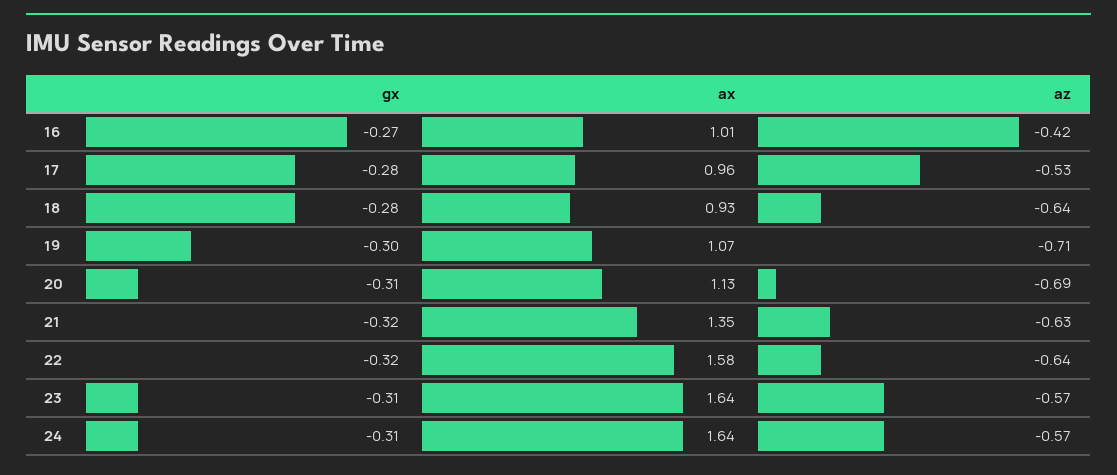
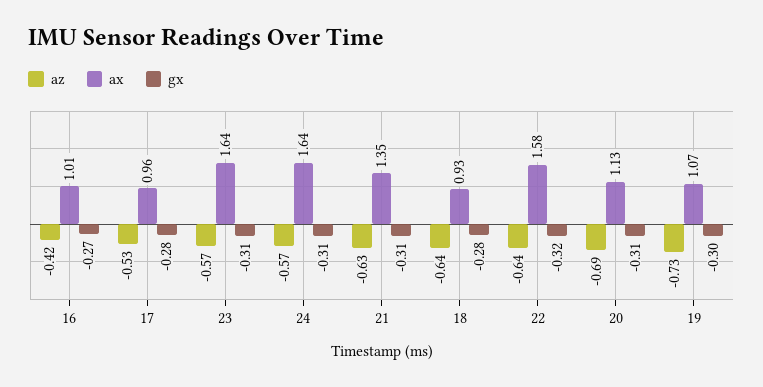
  {
    "gx": {
      "16": -0.27,
      "17": -0.28,
      "18": -0.28,
      "19": -0.3,
      "20": -0.31,
-     "21": -0.32,
+     "21": -0.31,
      "22": -0.32,
      "23": -0.31,
      "24": -0.31
    },
    "ax": {
      "16": 1.01,
      "17": 0.96,
      "18": 0.93,
      "19": 1.07,
      "20": 1.13,
      "21": 1.35,
      "22": 1.58,
      "23": 1.64,
      "24": 1.64
    },
    "az": {
      "16": -0.42,
      "17": -0.53,
      "18": -0.64,
-     "19": -0.71,
+     "19": -0.73,
      "20": -0.69,
      "21": -0.63,
      "22": -0.64,
      "23": -0.57,
      "24": -0.57
    }
  }

